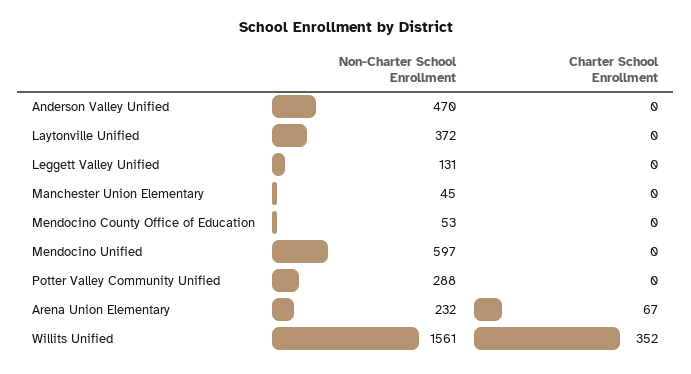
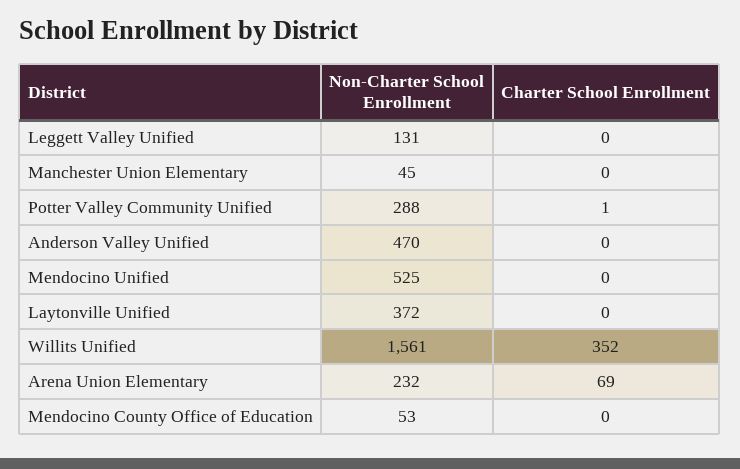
  {
    "Non-Charter School Enrollment": {
      "Anderson Valley Unified": 470,
      "Laytonville Unified": 372,
      "Leggett Valley Unified": 131,
      "Manchester Union Elementary": 45,
      "Mendocino County Office of Education": 53,
-     "Mendocino Unified": 597,
+     "Mendocino Unified": 525,
      "Potter Valley Community Unified": 288,
      "Arena Union Elementary": 232,
      "Willits Unified": 1561
    },
    "Charter School Enrollment": {
      "Anderson Valley Unified": 0,
      "Laytonville Unified": 0,
      "Leggett Valley Unified": 0,
      "Manchester Union Elementary": 0,
      "Mendocino County Office of Education": 0,
      "Mendocino Unified": 0,
-     "Potter Valley Community Unified": 0,
+     "Potter Valley Community Unified": 1,
-     "Arena Union Elementary": 67,
+     "Arena Union Elementary": 69,
      "Willits Unified": 352
    }
  }

